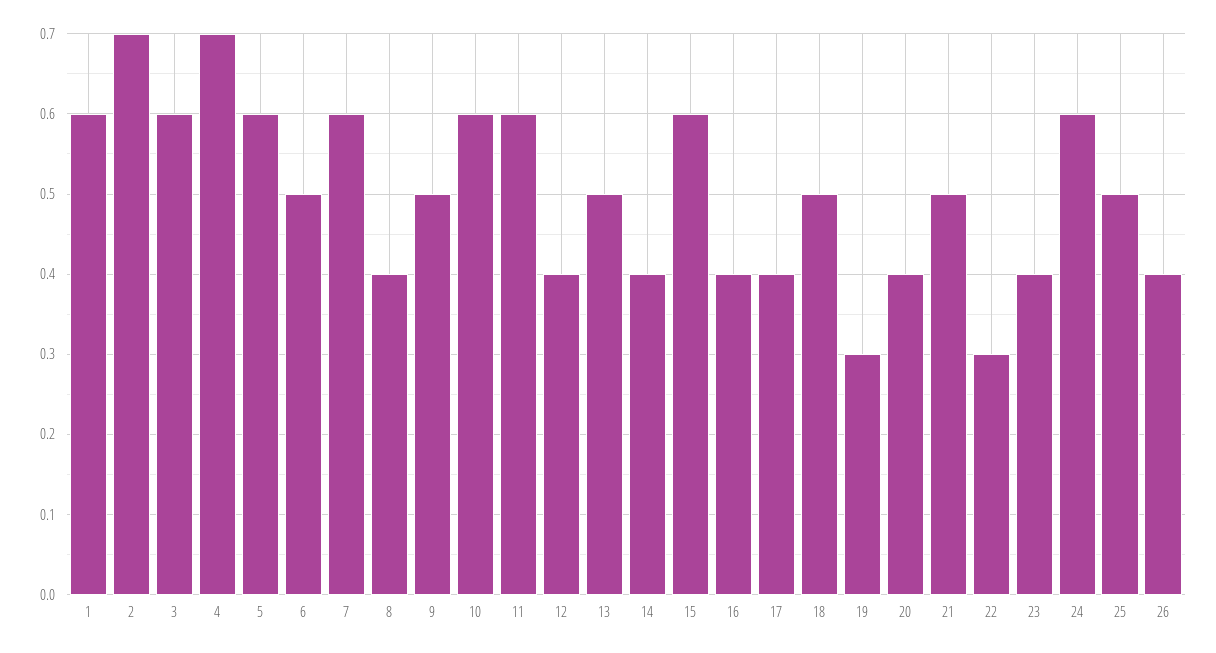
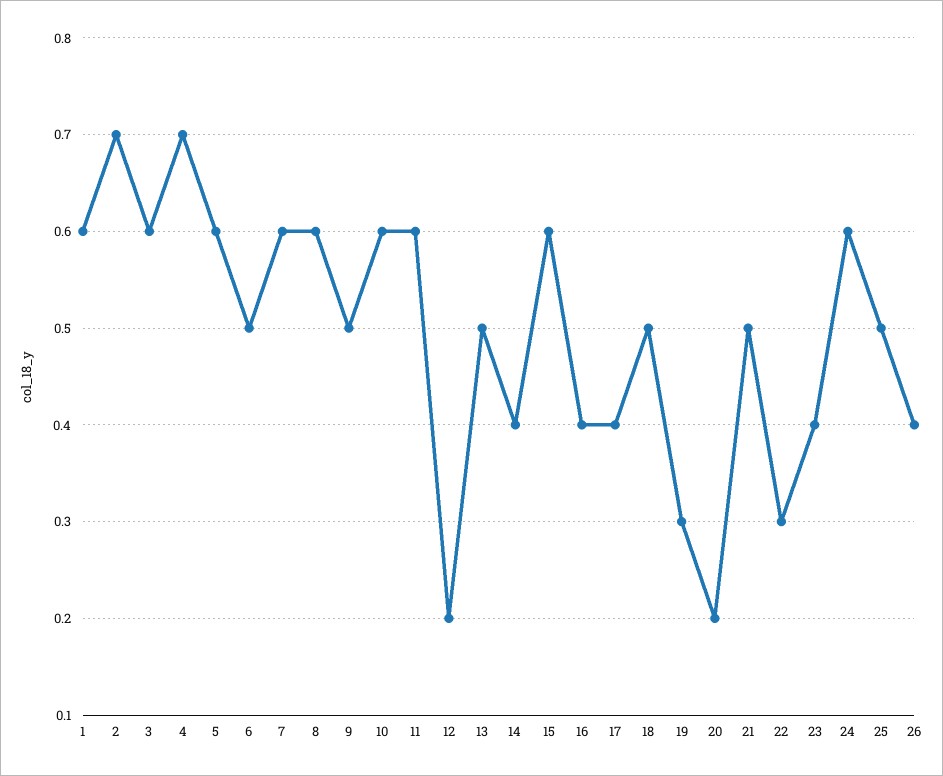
  {
    "1": 0.6,
    "2": 0.7,
    "3": 0.6,
    "4": 0.7,
    "5": 0.6,
    "6": 0.5,
    "7": 0.6,
-   "8": 0.4,
+   "8": 0.6,
    "9": 0.5,
    "10": 0.6,
    "11": 0.6,
-   "12": 0.4,
+   "12": 0.2,
    "13": 0.5,
    "14": 0.4,
    "15": 0.6,
    "16": 0.4,
    "17": 0.4,
    "18": 0.5,
    "19": 0.3,
-   "20": 0.4,
+   "20": 0.2,
    "21": 0.5,
    "22": 0.3,
    "23": 0.4,
    "24": 0.6,
    "25": 0.5,
    "26": 0.4
  }

